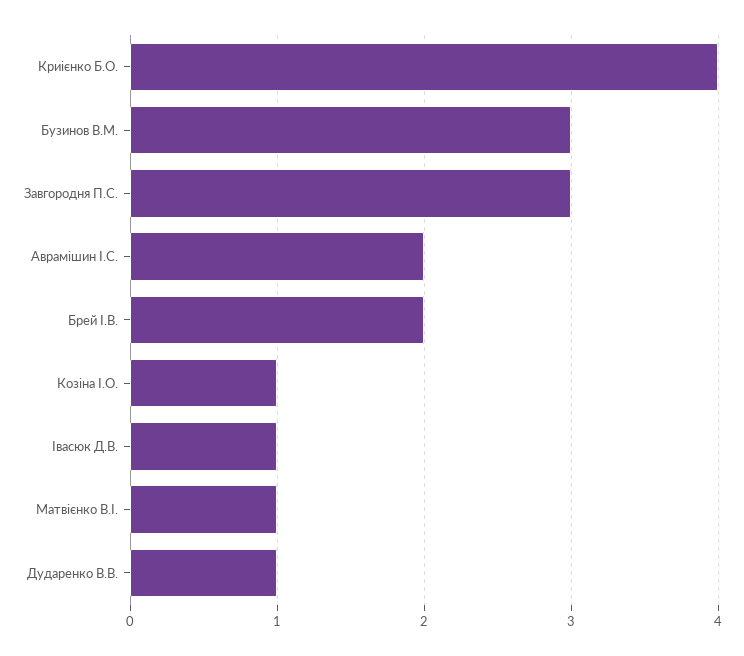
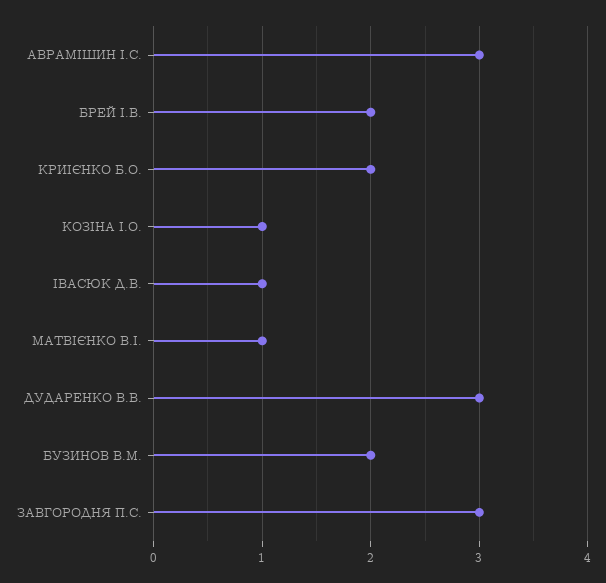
  {
-   "Криієнко Б.О.": 4,
+   "Криієнко Б.О.": 2,
-   "Бузинов В.М.": 3,
+   "Бузинов В.М.": 2,
    "Завгородня П.С.": 3,
-   "Аврамішин І.С.": 2,
+   "Аврамішин І.С.": 3,
    "Брей І.В.": 2,
    "Козіна І.О.": 1,
    "Івасюк Д.В.": 1,
    "Матвієнко В.І.": 1,
-   "Дударенко В.В.": 1
+   "Дударенко В.В.": 3
  }

